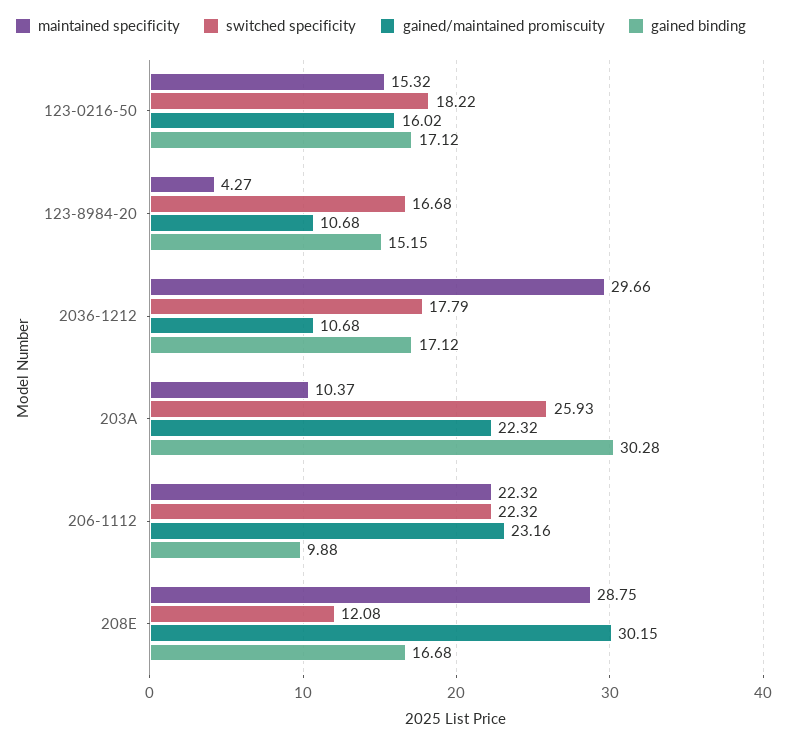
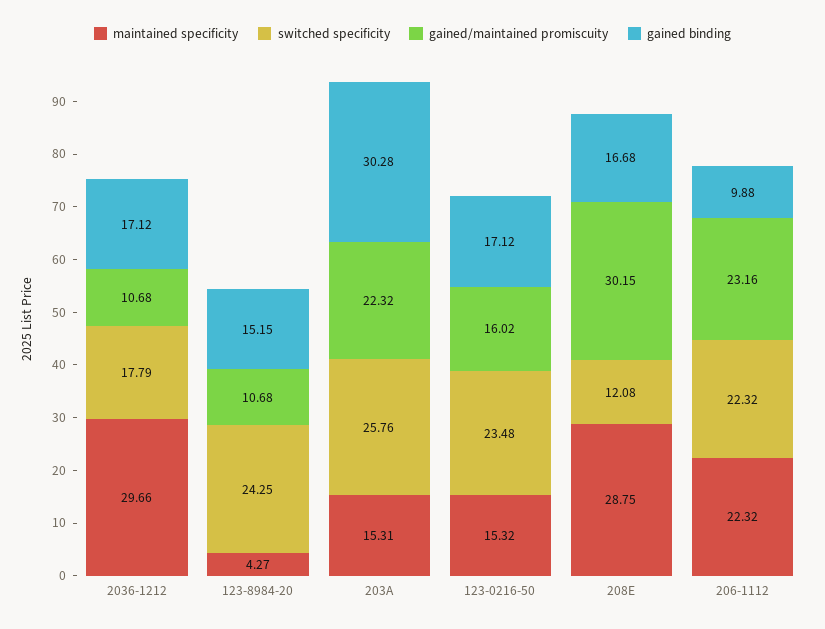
  {
    "maintained specificity": {
      "123-0216-50": 15.32,
      "123-8984-20": 4.27,
      "2036-1212": 29.66,
-     "203A": 10.37,
+     "203A": 15.31,
      "206-1112": 22.32,
      "208E": 28.75
    },
    "switched specificity": {
-     "123-0216-50": 18.22,
+     "123-0216-50": 23.48,
-     "123-8984-20": 16.68,
+     "123-8984-20": 24.25,
      "2036-1212": 17.79,
-     "203A": 25.93,
+     "203A": 25.76,
      "206-1112": 22.32,
      "208E": 12.08
    },
    "gained/maintained promiscuity": {
      "123-0216-50": 16.02,
      "123-8984-20": 10.68,
      "2036-1212": 10.68,
      "203A": 22.32,
      "206-1112": 23.16,
      "208E": 30.15
    },
    "gained binding": {
      "123-0216-50": 17.12,
      "123-8984-20": 15.15,
      "2036-1212": 17.12,
      "203A": 30.28,
      "206-1112": 9.88,
      "208E": 16.68
    }
  }

